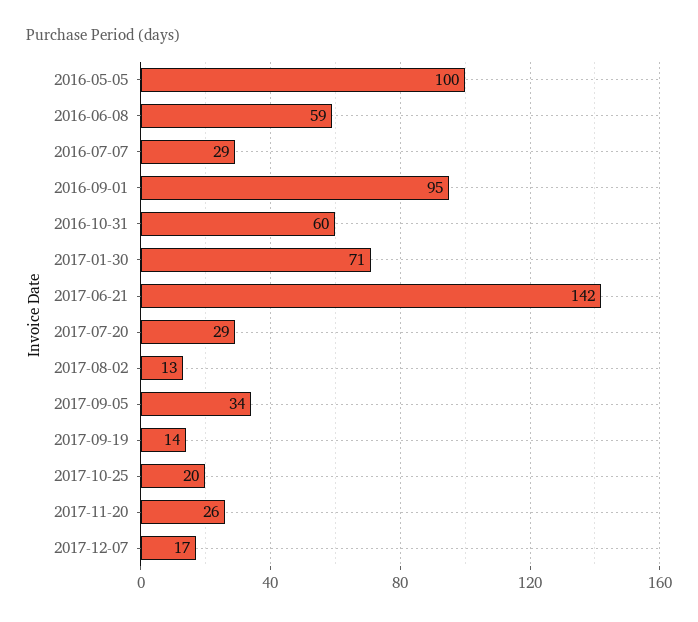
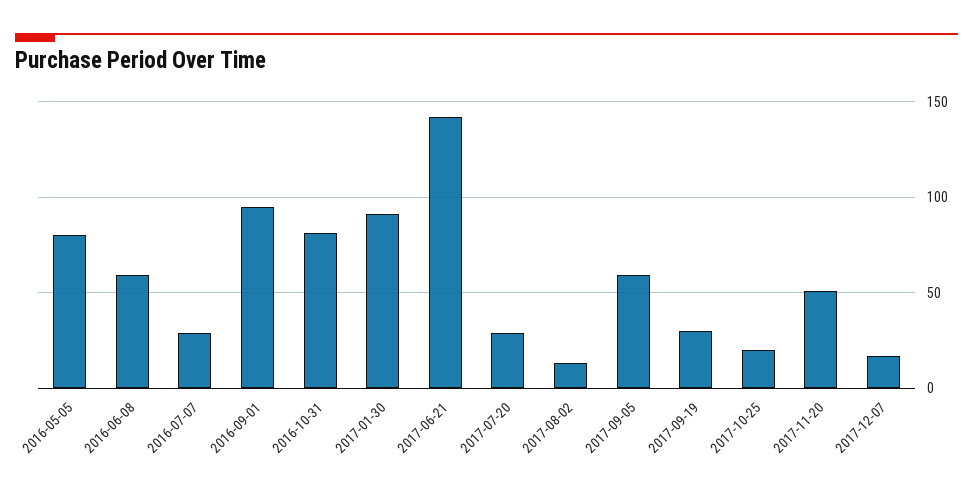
  {
-   "2016-05-05": 100,
+   "2016-05-05": 80,
    "2016-06-08": 59,
    "2016-07-07": 29,
    "2016-09-01": 95,
-   "2016-10-31": 60,
+   "2016-10-31": 80,
-   "2017-01-30": 71,
+   "2017-01-30": 90,
    "2017-06-21": 142,
    "2017-07-20": 29,
    "2017-08-02": 13,
-   "2017-09-05": 34,
+   "2017-09-05": 60,
-   "2017-09-19": 14,
+   "2017-09-19": 30,
    "2017-10-25": 20,
-   "2017-11-20": 26,
+   "2017-11-20": 50,
    "2017-12-07": 17
  }

